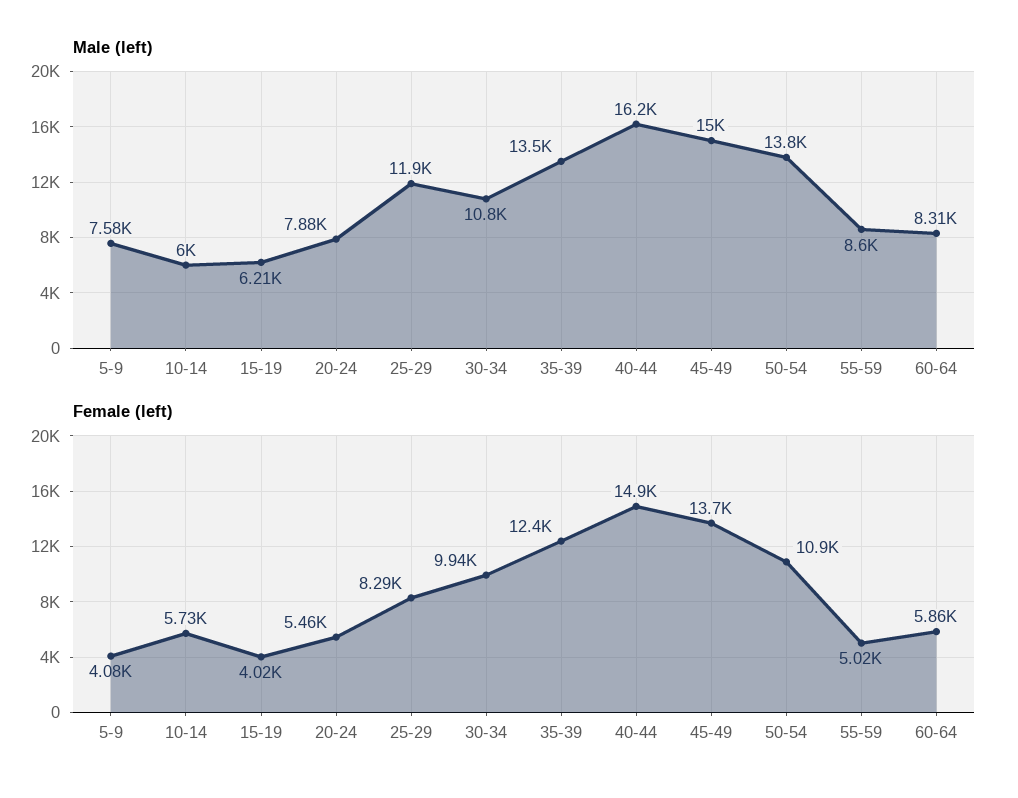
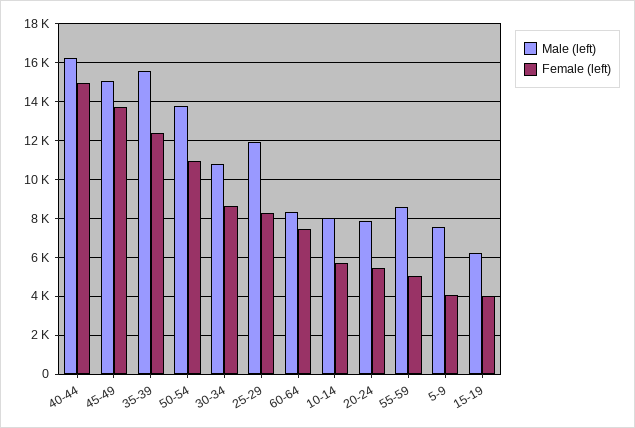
  {
    "Male (left)": {
      "5-9": 7580,
-     "10-14": 6000,
+     "10-14": 8000,
      "15-19": 6210,
      "20-24": 7880,
      "25-29": 11900,
      "30-34": 10800,
-     "35-39": 13500,
+     "35-39": 15500,
      "40-44": 16200,
      "45-49": 15000,
      "50-54": 13800,
      "55-59": 8600,
      "60-64": 8310
    },
    "Female (left)": {
      "5-9": 4080,
      "10-14": 5730,
      "15-19": 4020,
      "20-24": 5460,
      "25-29": 8290,
-     "30-34": 9940,
+     "30-34": 8500,
      "35-39": 12400,
      "40-44": 14900,
      "45-49": 13700,
      "50-54": 10900,
      "55-59": 5020,
-     "60-64": 5860
+     "60-64": 7500
    }
  }

